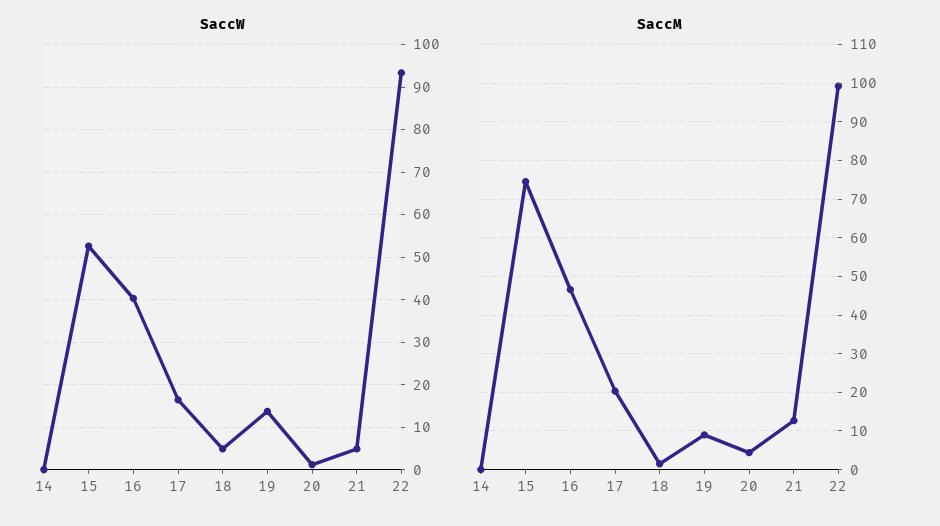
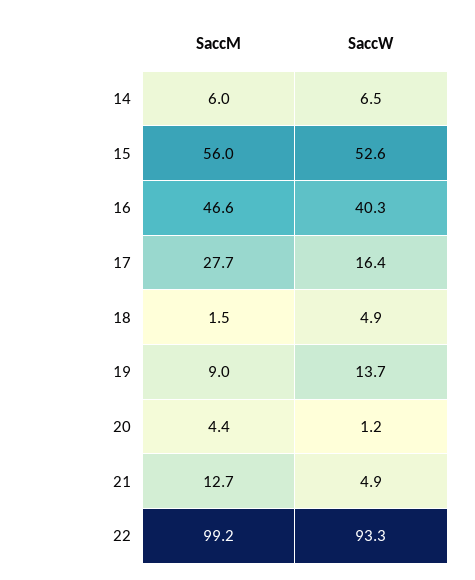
  {
    "SaccW": {
-     "14": 0,
+     "14": 6.5,
      "15": 52.6,
      "16": 40.3,
      "17": 16.4,
      "18": 4.9,
      "19": 13.7,
      "20": 1.2,
      "21": 4.9,
      "22": 93.3
    },
    "SaccM": {
-     "14": 0,
+     "14": 6,
-     "15": 74,
+     "15": 56,
      "16": 46.6,
-     "17": 20,
+     "17": 27.7,
      "18": 1.5,
      "19": 9,
      "20": 4.4,
      "21": 12.7,
      "22": 99.2
    }
  }

